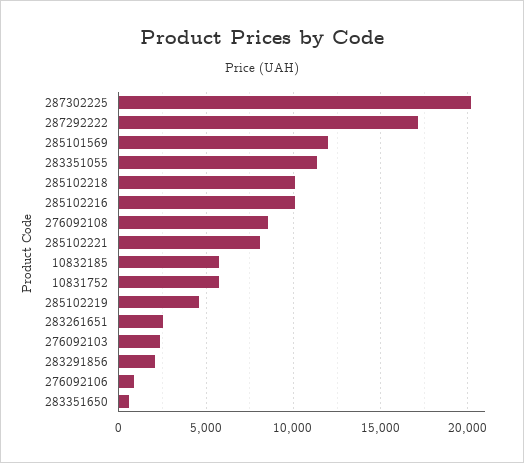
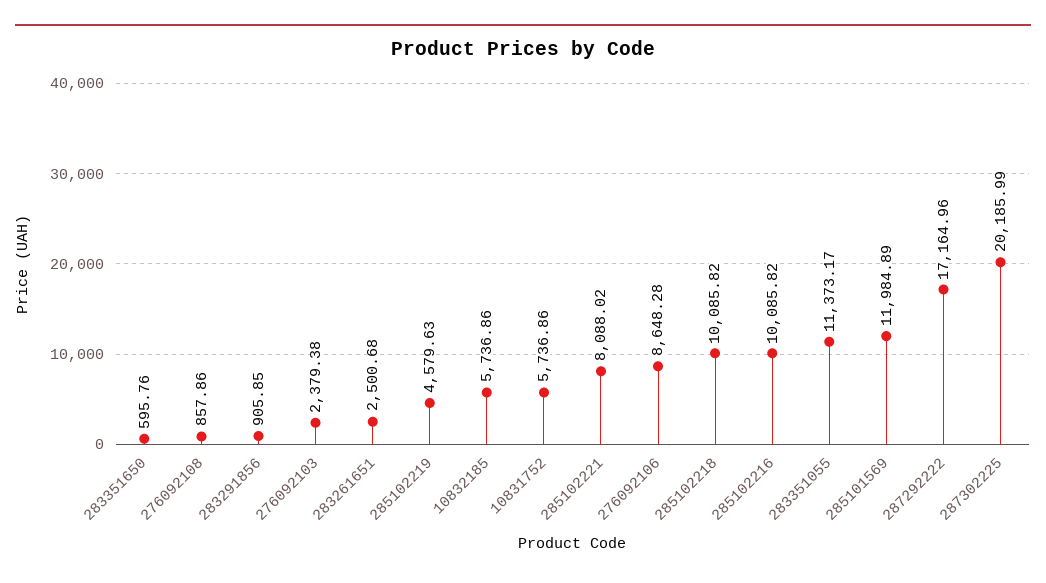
  {
    "287302225": 20185.99,
    "287292222": 17164.96,
    "285101569": 11984.89,
    "283351055": 11373.17,
    "285102218": 10085.82,
    "285102216": 10085.82,
-   "276092108": 8500,
+   "276092108": 857.86,
    "285102221": 8088.02,
    "10832185": 5736.86,
    "10831752": 5736.86,
    "285102219": 4579.63,
    "283261651": 2500.68,
    "276092103": 2379.38,
-   "283291856": 2000,
+   "283291856": 905.85,
-   "276092106": 1000,
+   "276092106": 8648.28,
    "283351650": 595.76
  }

